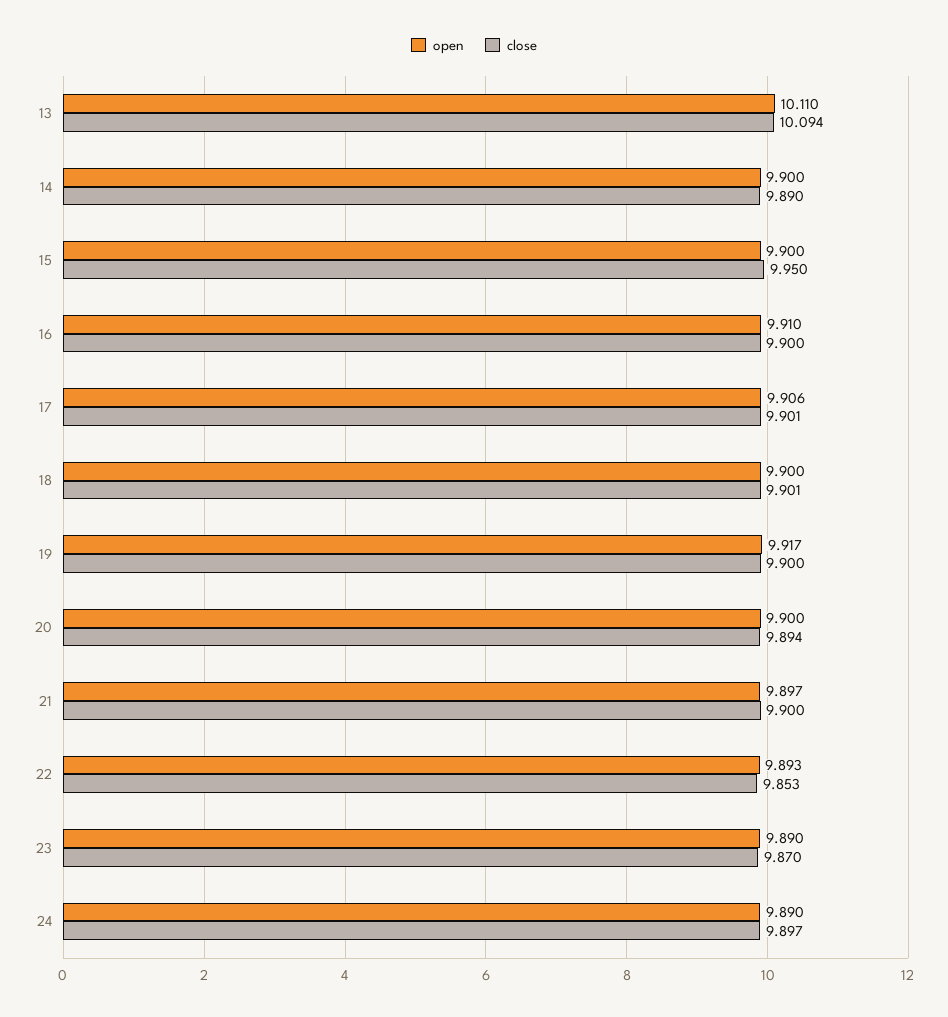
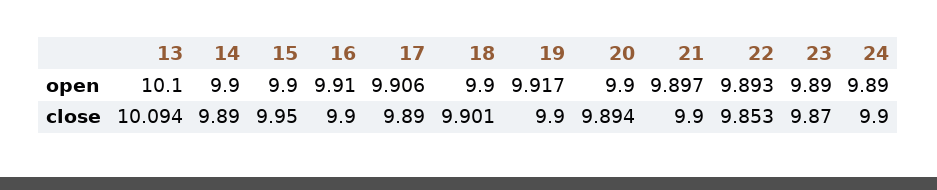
  {
    "open": {
-     "13": 10.11,
+     "13": 10.1,
      "14": 9.9,
      "15": 9.9,
      "16": 9.91,
      "17": 9.906,
      "18": 9.9,
      "19": 9.917,
      "20": 9.9,
      "21": 9.897,
      "22": 9.893,
      "23": 9.89,
      "24": 9.89
    },
    "close": {
      "13": 10.094,
      "14": 9.89,
      "15": 9.95,
      "16": 9.9,
-     "17": 9.901,
+     "17": 9.89,
      "18": 9.901,
      "19": 9.9,
      "20": 9.894,
      "21": 9.9,
      "22": 9.853,
      "23": 9.87,
-     "24": 9.897
+     "24": 9.9
    }
  }

